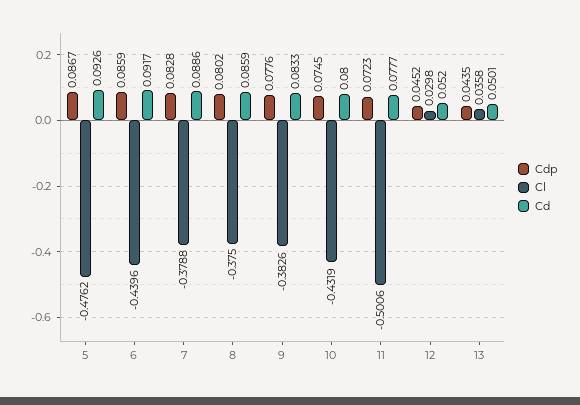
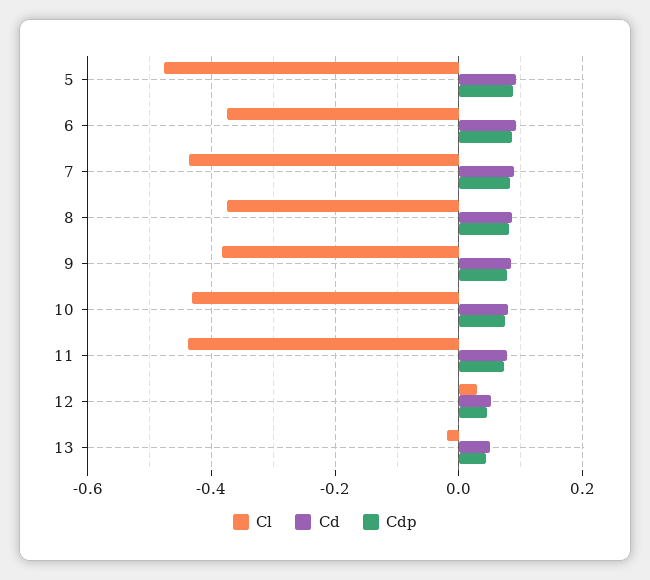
  {
    "Cdp": {
      "5": 0.0867,
      "6": 0.0859,
      "7": 0.0828,
      "8": 0.0802,
      "9": 0.0776,
      "10": 0.0745,
      "11": 0.0723,
      "12": 0.0452,
      "13": 0.0435
    },
    "Cl": {
      "5": -0.4762,
-     "6": -0.4396,
+     "6": -0.38,
-     "7": -0.3788,
+     "7": -0.44,
      "8": -0.375,
      "9": -0.3826,
      "10": -0.4319,
-     "11": -0.5006,
+     "11": -0.44,
      "12": 0.0298,
-     "13": 0.0358
+     "13": -0.02
    },
    "Cd": {
      "5": 0.0926,
      "6": 0.0917,
      "7": 0.0886,
      "8": 0.0859,
      "9": 0.0833,
      "10": 0.08,
      "11": 0.0777,
      "12": 0.052,
      "13": 0.0501
    }
  }

